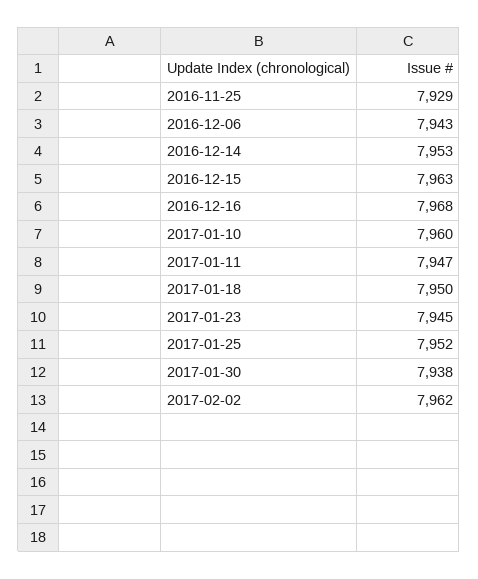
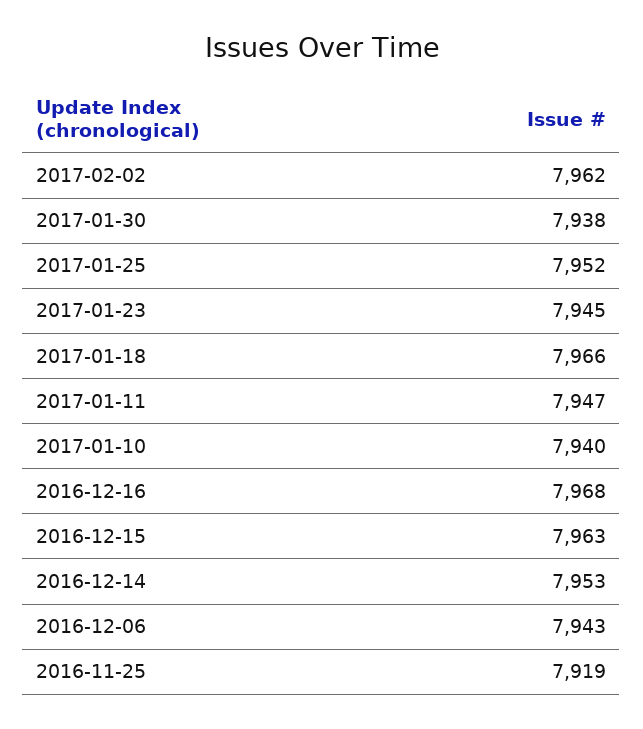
  {
-   "2016-11-25": 7929,
+   "2016-11-25": 7919,
    "2016-12-06": 7943,
    "2016-12-14": 7953,
    "2016-12-15": 7963,
    "2016-12-16": 7968,
-   "2017-01-10": 7960,
+   "2017-01-10": 7940,
    "2017-01-11": 7947,
-   "2017-01-18": 7950,
+   "2017-01-18": 7966,
    "2017-01-23": 7945,
    "2017-01-25": 7952,
    "2017-01-30": 7938,
    "2017-02-02": 7962
  }

